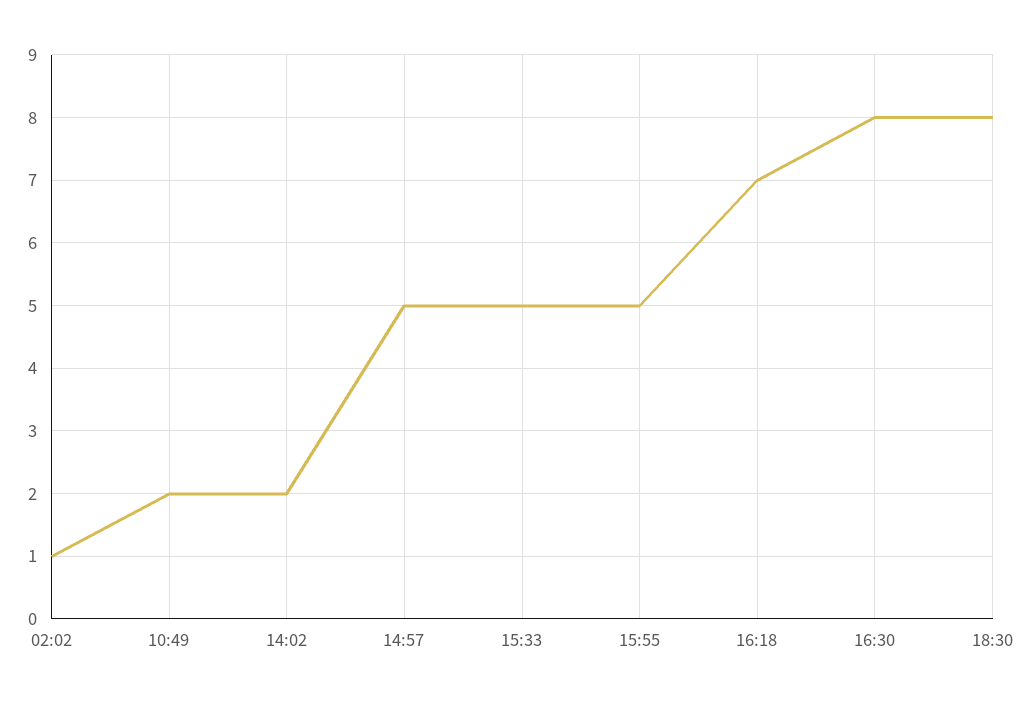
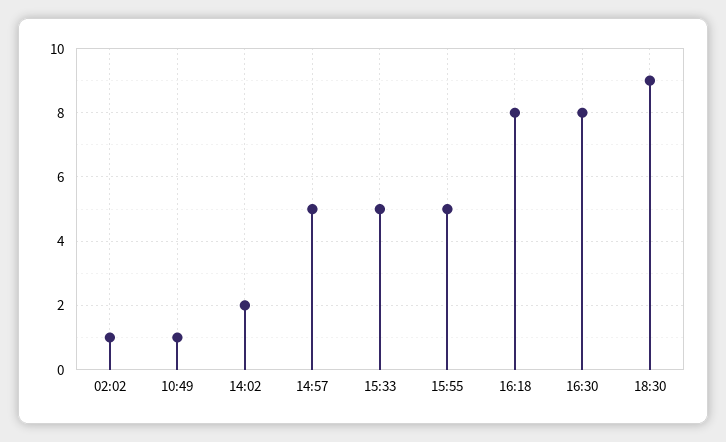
  {
    "02:02": 1,
-   "10:49": 2,
+   "10:49": 1,
    "14:02": 2,
    "14:57": 5,
    "15:33": 5,
    "15:55": 5,
-   "16:18": 7,
+   "16:18": 8,
    "16:30": 8,
-   "18:30": 8
+   "18:30": 9
  }

